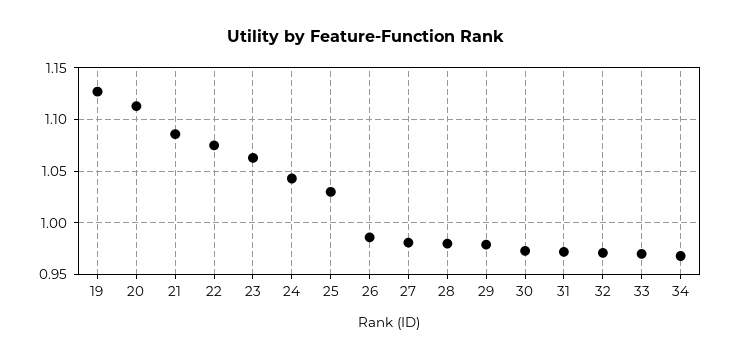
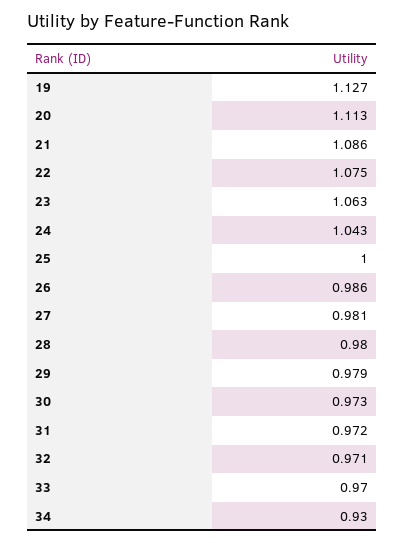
  {
    "19": 1.127,
    "20": 1.113,
    "21": 1.086,
    "22": 1.075,
    "23": 1.063,
    "24": 1.043,
-   "25": 1.03,
+   "25": 1,
    "26": 0.986,
    "27": 0.981,
    "28": 0.98,
    "29": 0.979,
    "30": 0.973,
    "31": 0.972,
    "32": 0.971,
    "33": 0.97,
-   "34": 0.97
+   "34": 0.93
  }

